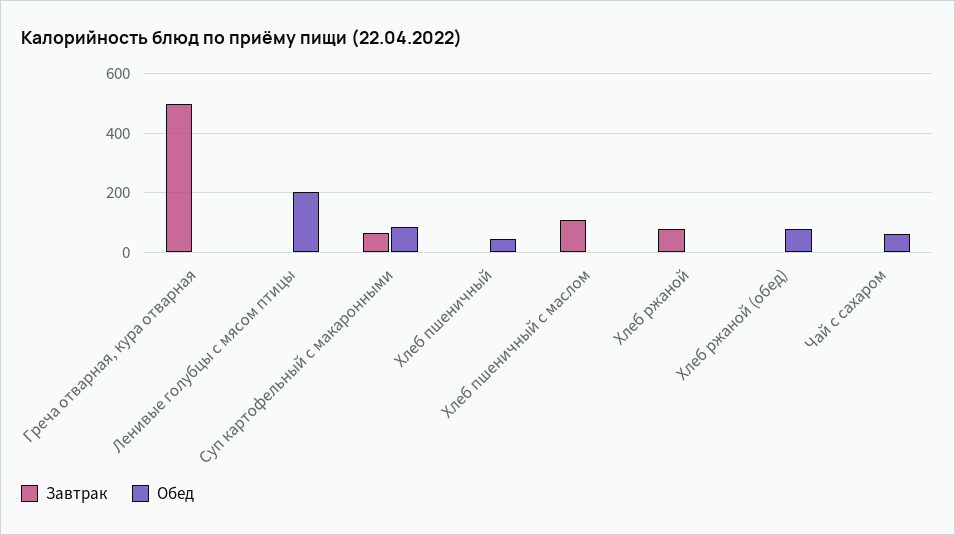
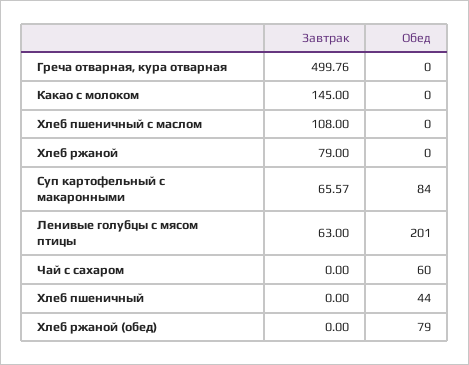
  {
    "Завтрак": {
      "Греча отварная, кура отварная": 499.76,
-     "Ленивые голубцы с мясом птицы": 0,
+     "Ленивые голубцы с мясом птицы": 63,
      "Суп картофельный с макаронными": 65.57,
      "Хлеб пшеничный": 0,
      "Хлеб пшеничный с маслом": 108,
      "Хлеб ржаной": 79,
      "Хлеб ржаной (обед)": 0,
-     "Чай с сахаром": 0
+     "Чай с сахаром": 0,
+     "Какао с молоком": 145
    },
    "Обед": {
      "Греча отварная, кура отварная": 0,
      "Ленивые голубцы с мясом птицы": 201,
      "Суп картофельный с макаронными": 84,
      "Хлеб пшеничный": 44,
      "Хлеб пшеничный с маслом": 0,
      "Хлеб ржаной": 0,
      "Хлеб ржаной (обед)": 79,
-     "Чай с сахаром": 60
+     "Чай с сахаром": 60,
+     "Какао с молоком": 0
    }
  }

